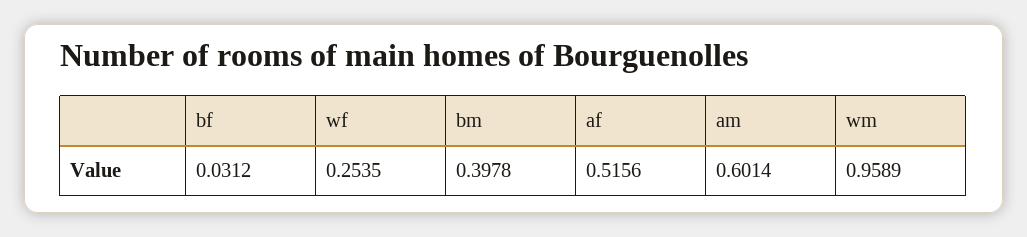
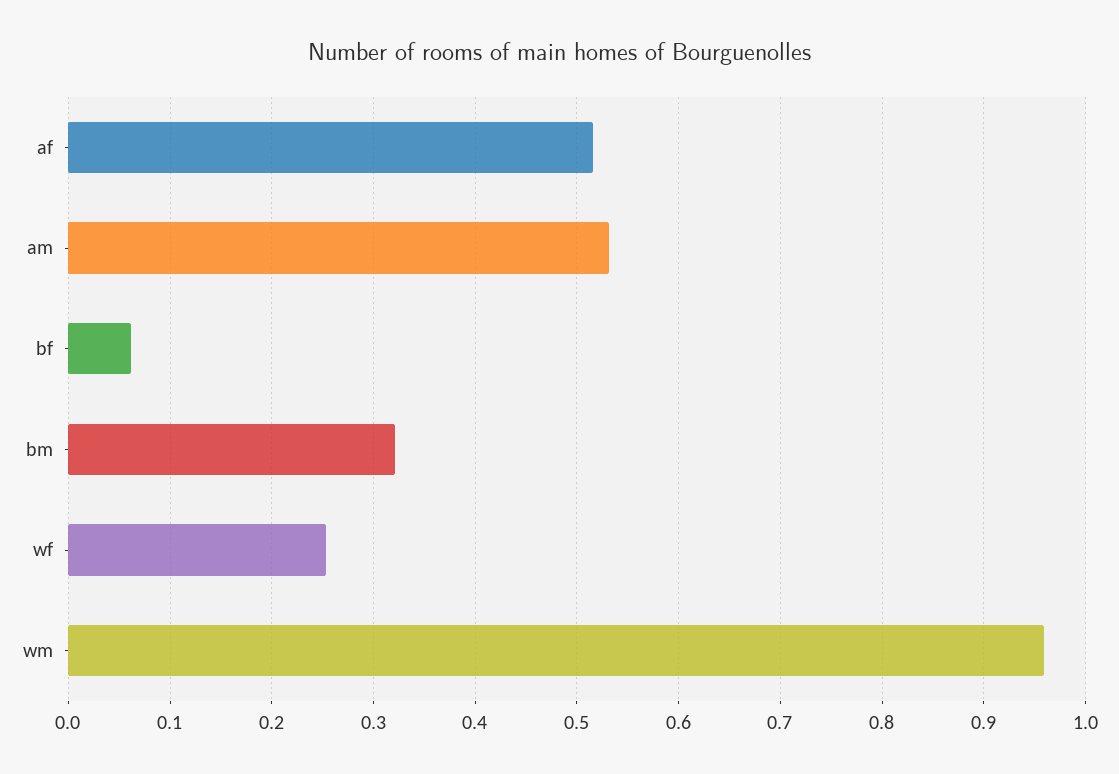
  {
-   "bf": 0.0312,
+   "bf": 0.06,
    "wf": 0.2535,
-   "bm": 0.3978,
+   "bm": 0.32,
    "af": 0.5156,
-   "am": 0.6014,
+   "am": 0.53,
    "wm": 0.9589
  }

